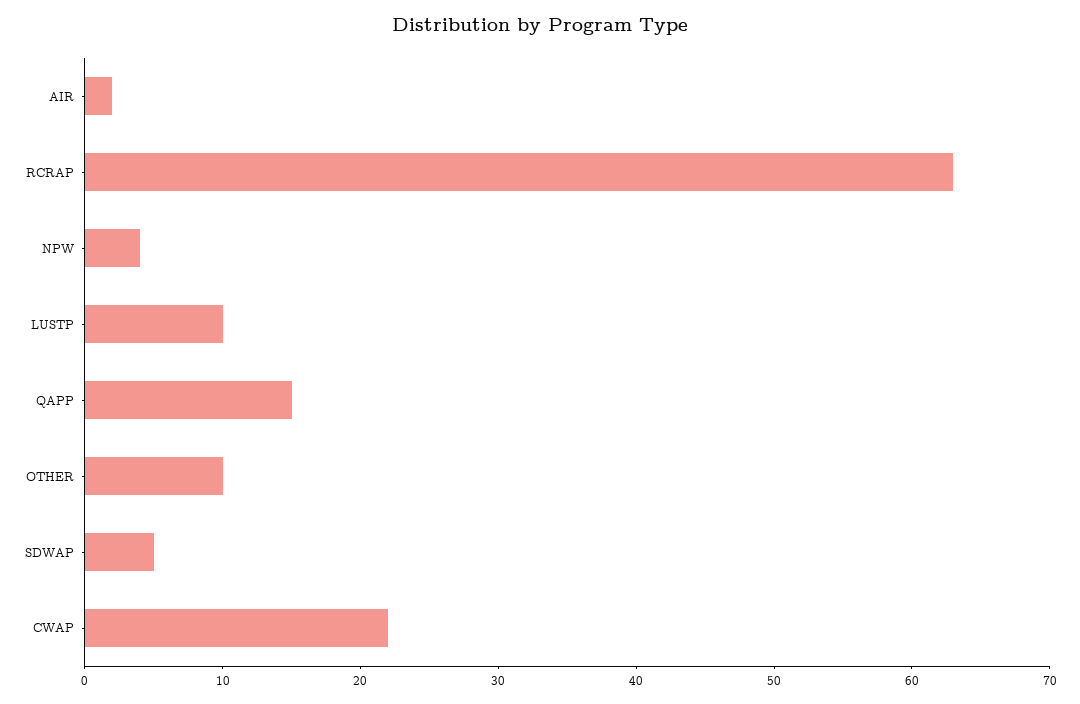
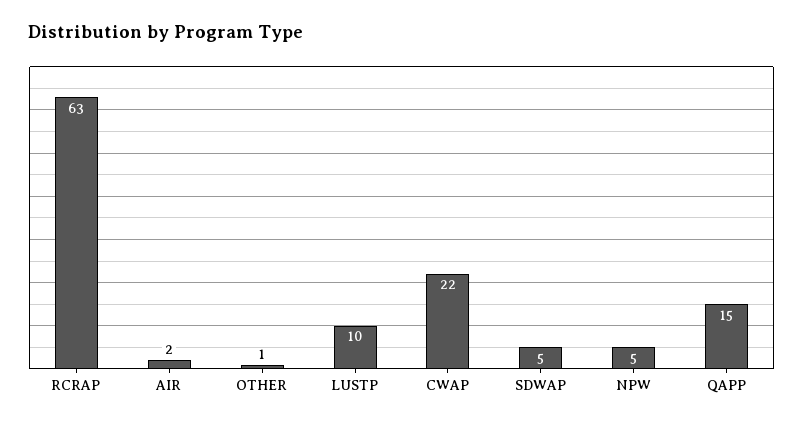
  {
    "AIR": 2,
    "RCRAP": 63,
-   "NPW": 4,
+   "NPW": 5,
    "LUSTP": 10,
    "QAPP": 15,
-   "OTHER": 10,
+   "OTHER": 1,
    "SDWAP": 5,
    "CWAP": 22
  }

